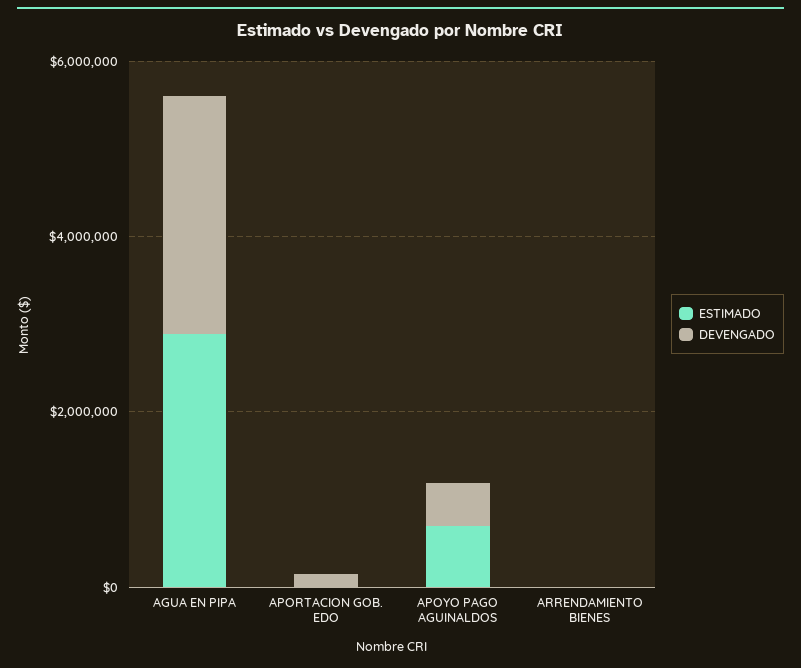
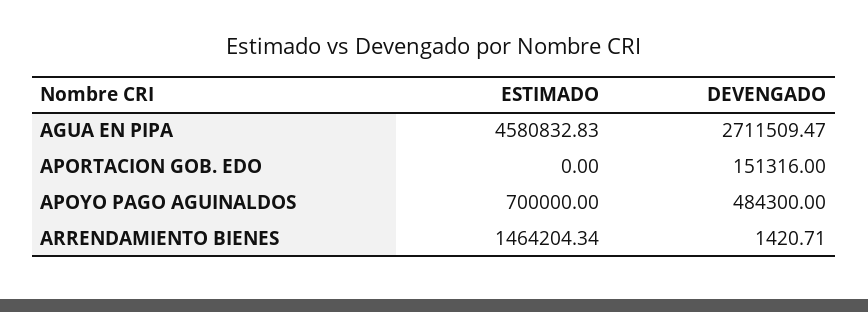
  {
    "ESTIMADO": {
-     "AGUA EN PIPA": 3000000,
+     "AGUA EN PIPA": 4580832.83,
      "APORTACION GOB. EDO": 0,
      "APOYO PAGO AGUINALDOS": 700000,
-     "ARRENDAMIENTO BIENES": 0
+     "ARRENDAMIENTO BIENES": 1464204.34
    },
    "DEVENGADO": {
      "AGUA EN PIPA": 2711509.47,
      "APORTACION GOB. EDO": 151316,
      "APOYO PAGO AGUINALDOS": 484300,
      "ARRENDAMIENTO BIENES": 1420.71
    }
  }

